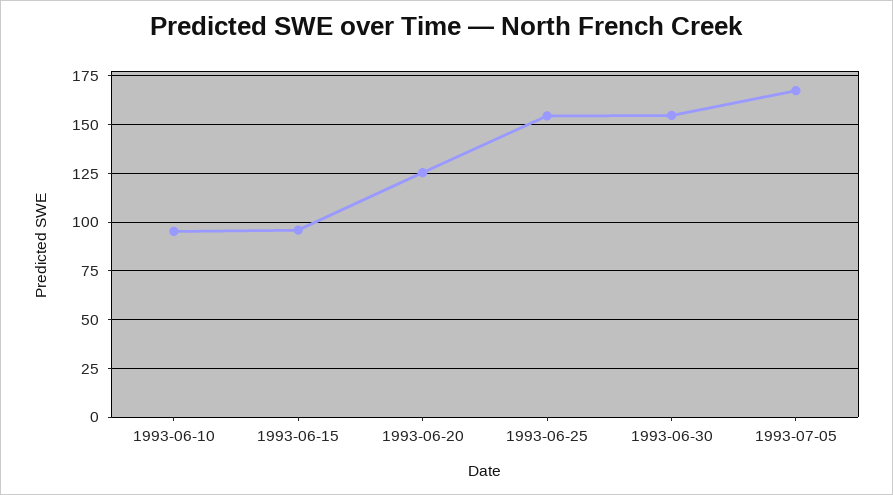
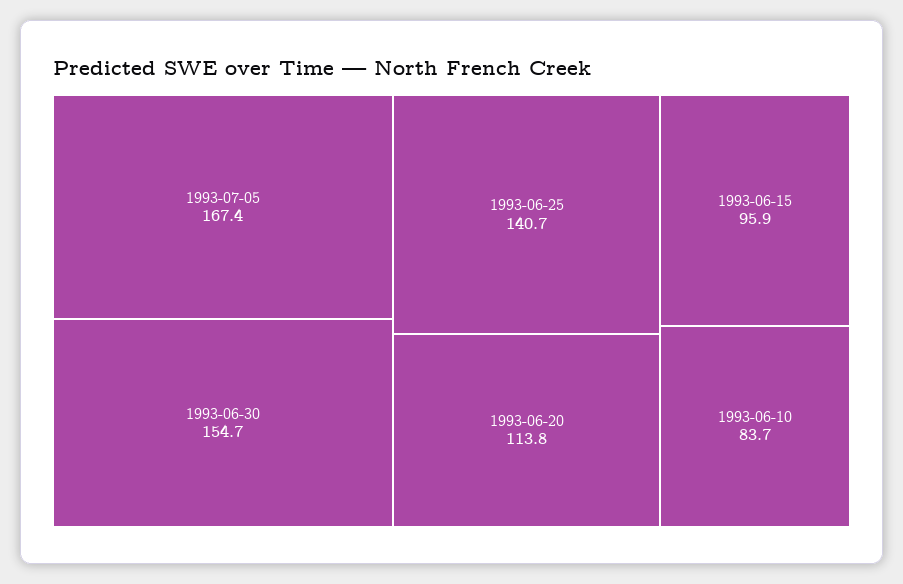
  {
-   "1993-06-10": 95,
+   "1993-06-10": 83.7,
    "1993-06-15": 95.9,
-   "1993-06-20": 125,
+   "1993-06-20": 113.8,
-   "1993-06-25": 155,
+   "1993-06-25": 140.7,
    "1993-06-30": 154.7,
    "1993-07-05": 167.4
  }

